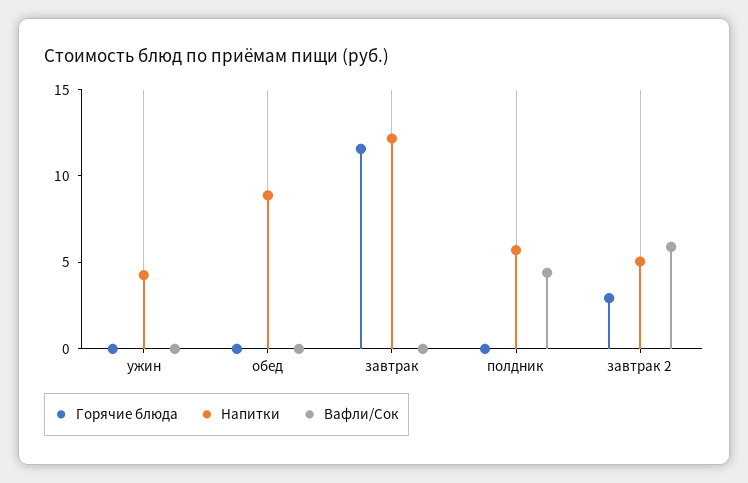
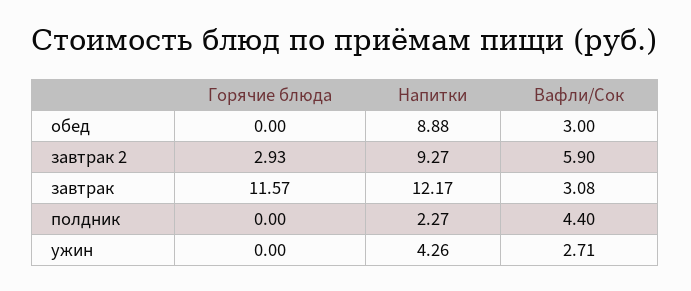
  {
    "Горячие блюда": {
      "ужин": 0,
      "обед": 0,
      "завтрак": 11.57,
      "полдник": 0,
      "завтрак 2": 2.93
    },
    "Напитки": {
      "ужин": 4.26,
      "обед": 8.88,
      "завтрак": 12.17,
-     "полдник": 6,
+     "полдник": 2.27,
-     "завтрак 2": 5
+     "завтрак 2": 9.27
    },
    "Вафли/Сок": {
-     "ужин": 0,
+     "ужин": 2.71,
-     "обед": 0,
+     "обед": 3,
-     "завтрак": 0,
+     "завтрак": 3.08,
      "полдник": 4.4,
      "завтрак 2": 5.9
    }
  }

